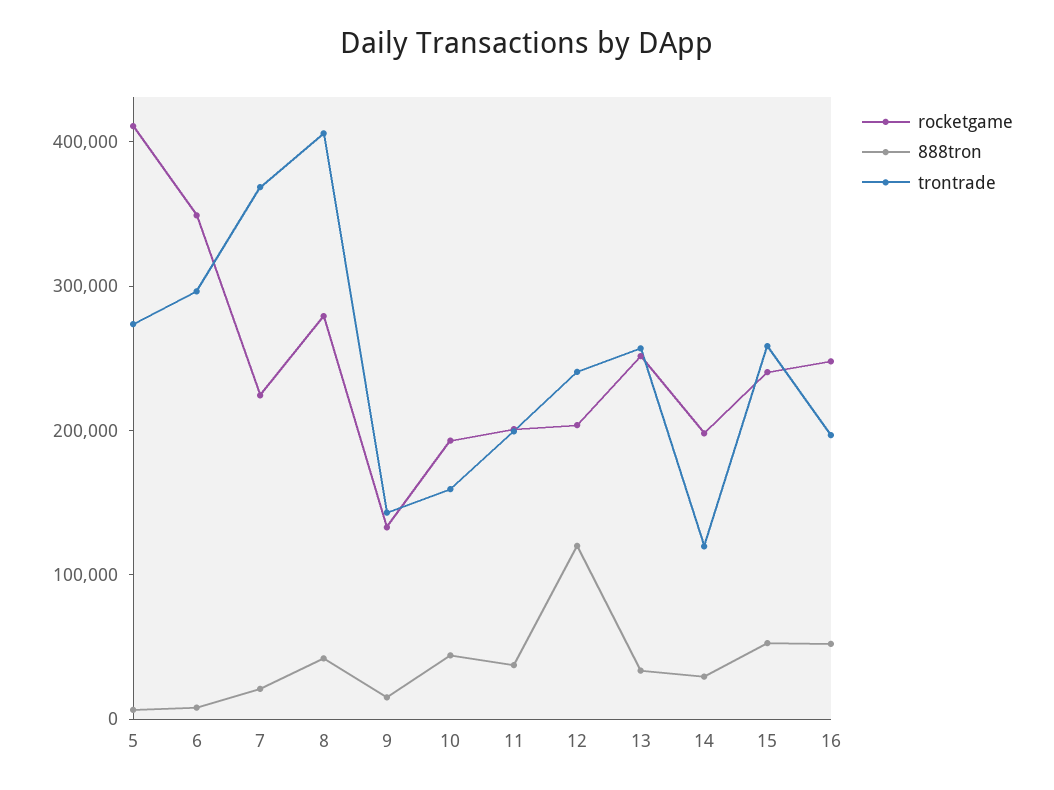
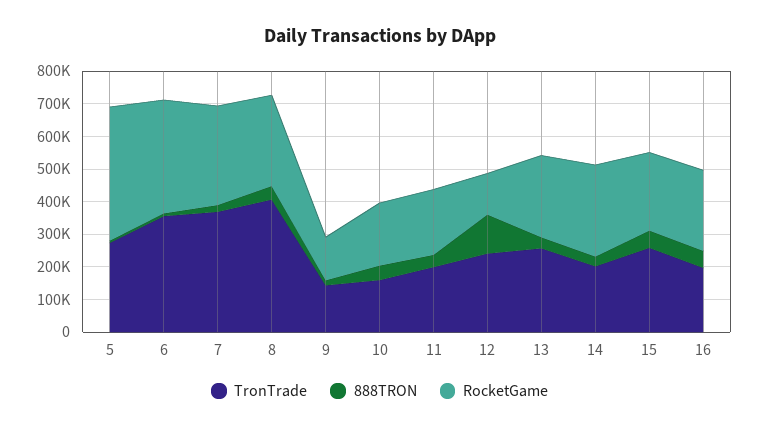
  {
    "rocketgame": {
      "5": 420000,
      "6": 340000,
-     "7": 220000,
+     "7": 300000,
      "8": 280000,
      "9": 140000,
      "10": 200000,
      "11": 200000,
-     "12": 200000,
+     "12": 125000,
      "13": 260000,
-     "14": 200000,
+     "14": 275000,
      "15": 240000,
      "16": 240000
    },
    "888tron": {
      "5": 0,
      "6": 0,
      "7": 20000,
      "8": 40000,
      "9": 20000,
      "10": 40000,
      "11": 40000,
      "12": 120000,
      "13": 40000,
      "14": 20000,
      "15": 60000,
      "16": 60000
    },
    "trontrade": {
      "5": 280000,
-     "6": 300000,
+     "6": 350000,
      "7": 360000,
      "8": 400000,
      "9": 140000,
      "10": 160000,
      "11": 200000,
      "12": 240000,
      "13": 260000,
-     "14": 120000,
+     "14": 200000,
      "15": 260000,
      "16": 200000
    }
  }

